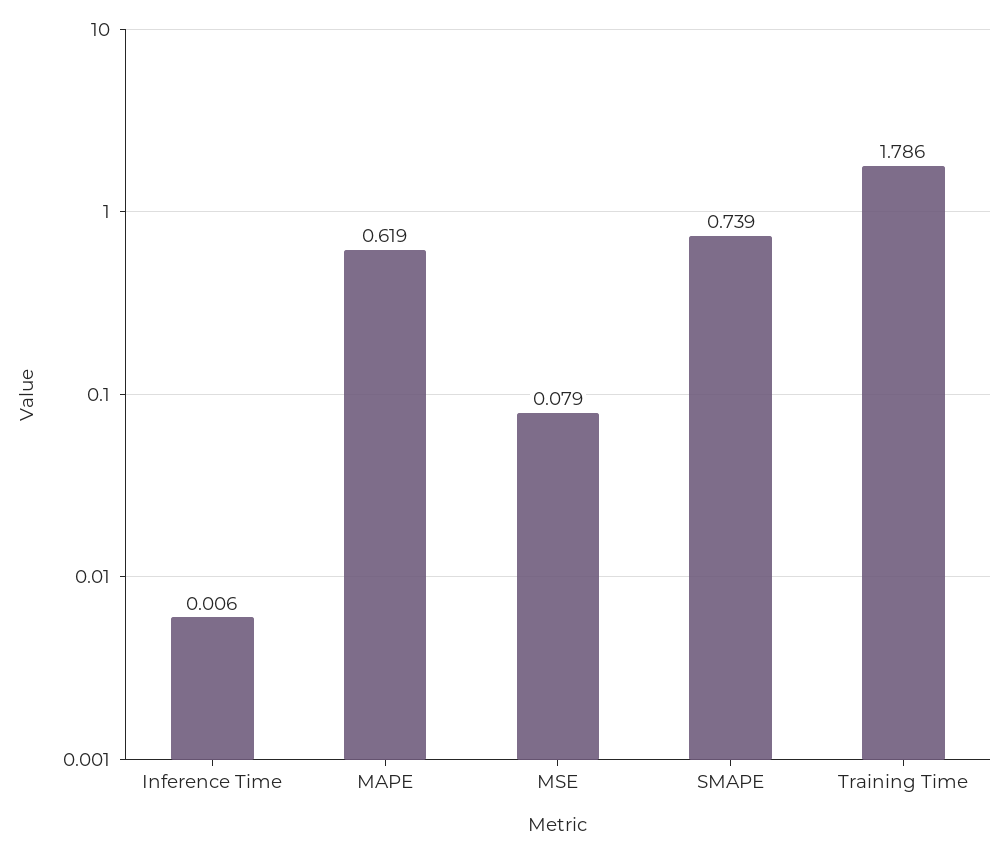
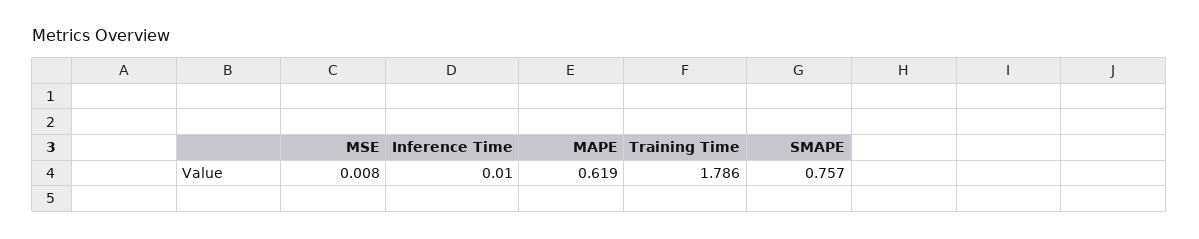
  {
-   "Inference Time": 0.006,
+   "Inference Time": 0.01,
    "MAPE": 0.619,
-   "MSE": 0.079,
+   "MSE": 0.008,
-   "SMAPE": 0.739,
+   "SMAPE": 0.757,
    "Training Time": 1.786
  }

